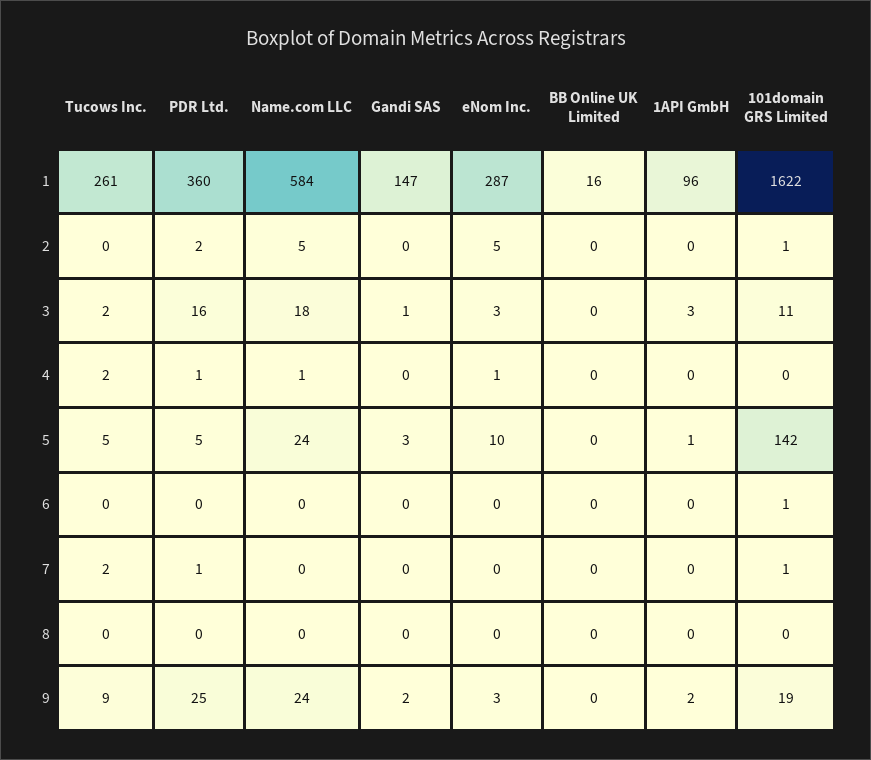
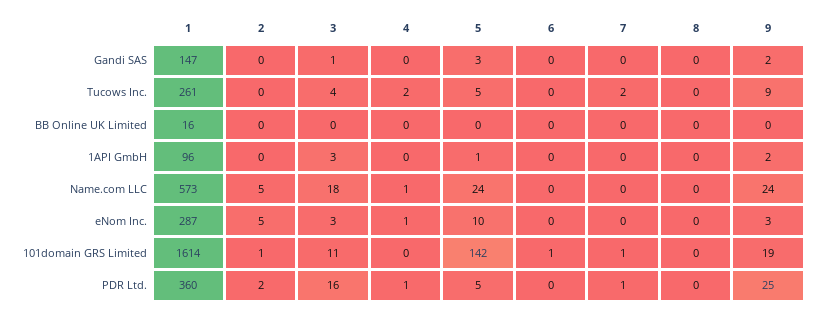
  {
    "Tucows Inc.": {
      "1": 261,
      "2": 0,
-     "3": 2,
+     "3": 4,
      "4": 2,
      "5": 5,
      "6": 0,
      "7": 2,
      "8": 0,
      "9": 9
    },
    "PDR Ltd.": {
      "1": 360,
      "2": 2,
      "3": 16,
      "4": 1,
      "5": 5,
      "6": 0,
      "7": 1,
      "8": 0,
      "9": 25
    },
    "Name.com LLC": {
-     "1": 584,
+     "1": 573,
      "2": 5,
      "3": 18,
      "4": 1,
      "5": 24,
      "6": 0,
      "7": 0,
      "8": 0,
      "9": 24
    },
    "Gandi SAS": {
      "1": 147,
      "2": 0,
      "3": 1,
      "4": 0,
      "5": 3,
      "6": 0,
      "7": 0,
      "8": 0,
      "9": 2
    },
    "eNom Inc.": {
      "1": 287,
      "2": 5,
      "3": 3,
      "4": 1,
      "5": 10,
      "6": 0,
      "7": 0,
      "8": 0,
      "9": 3
    },
    "BB Online UK Limited": {
      "1": 16,
      "2": 0,
      "3": 0,
      "4": 0,
      "5": 0,
      "6": 0,
      "7": 0,
      "8": 0,
      "9": 0
    },
    "1API GmbH": {
      "1": 96,
      "2": 0,
      "3": 3,
      "4": 0,
      "5": 1,
      "6": 0,
      "7": 0,
      "8": 0,
      "9": 2
    },
    "101domain GRS Limited": {
-     "1": 1622,
+     "1": 1614,
      "2": 1,
      "3": 11,
      "4": 0,
      "5": 142,
      "6": 1,
      "7": 1,
      "8": 0,
      "9": 19
    }
  }

